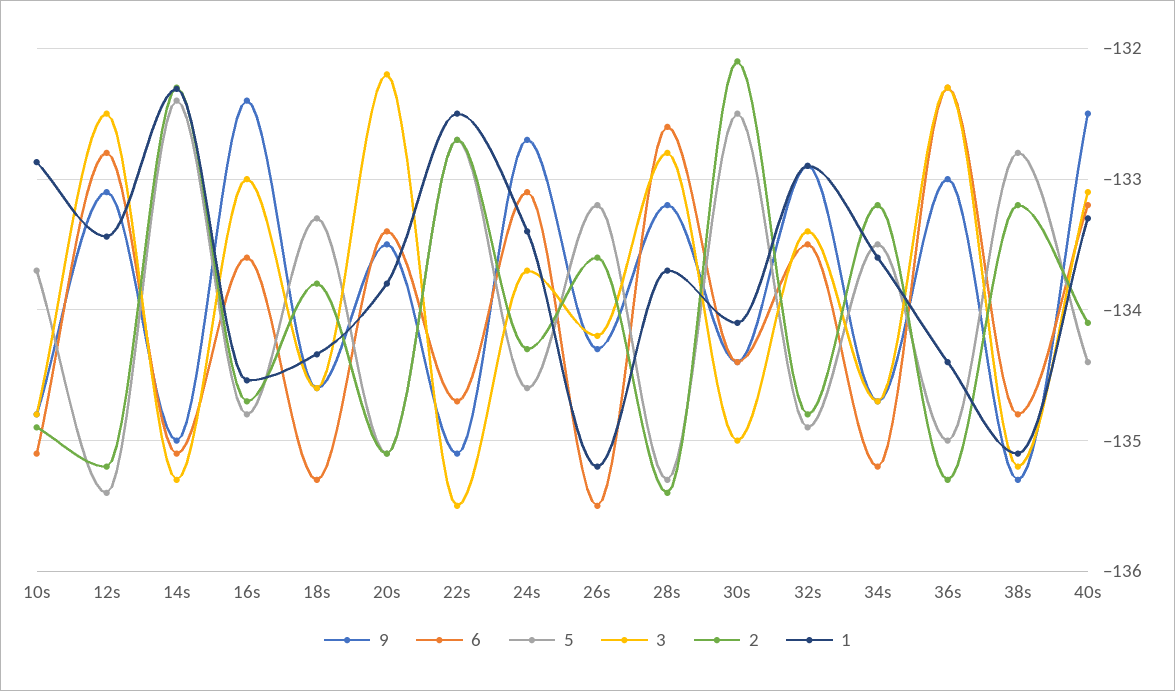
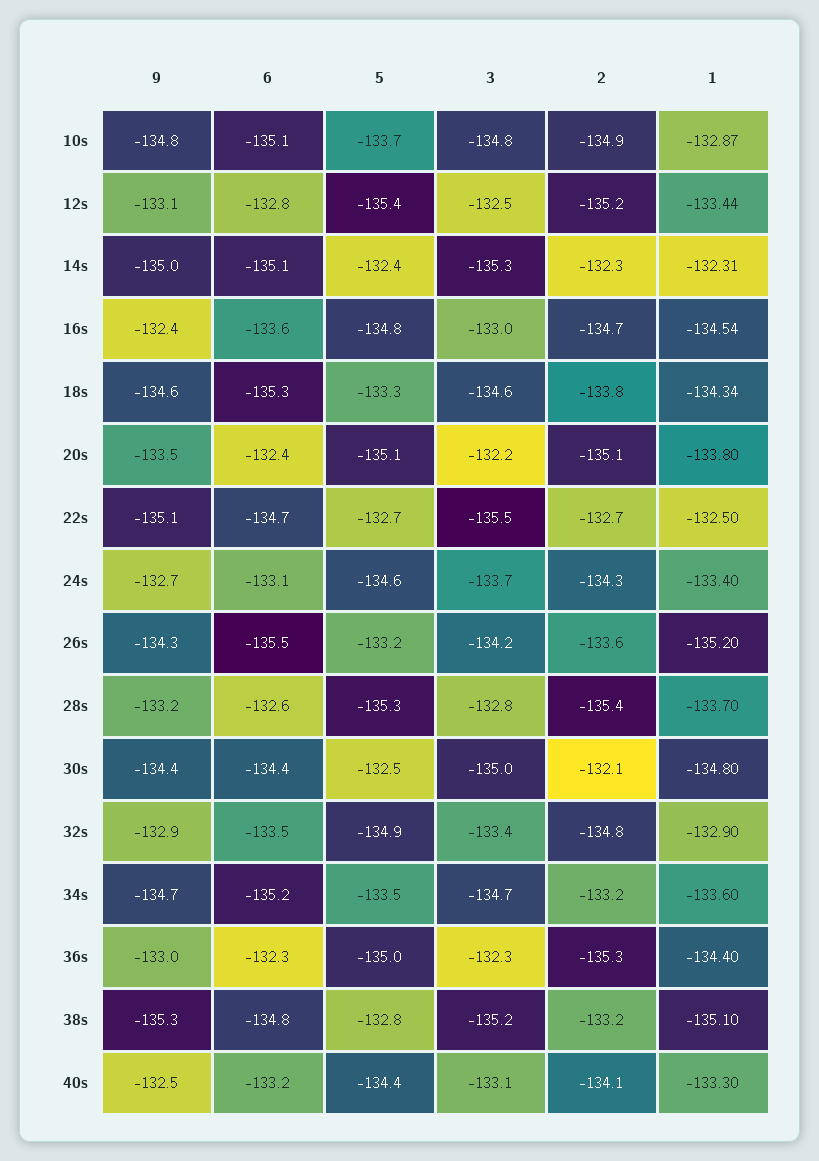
  {
    "9": {
      "10s": -134.8,
      "12s": -133.1,
      "14s": -135,
      "16s": -132.4,
      "18s": -134.6,
      "20s": -133.5,
      "22s": -135.1,
      "24s": -132.7,
      "26s": -134.3,
      "28s": -133.2,
      "30s": -134.4,
      "32s": -132.9,
      "34s": -134.7,
      "36s": -133,
      "38s": -135.3,
      "40s": -132.5
    },
    "6": {
      "10s": -135.1,
      "12s": -132.8,
      "14s": -135.1,
      "16s": -133.6,
      "18s": -135.3,
-     "20s": -133.4,
+     "20s": -132.4,
      "22s": -134.7,
      "24s": -133.1,
      "26s": -135.5,
      "28s": -132.6,
      "30s": -134.4,
      "32s": -133.5,
      "34s": -135.2,
      "36s": -132.3,
      "38s": -134.8,
      "40s": -133.2
    },
    "5": {
      "10s": -133.7,
      "12s": -135.4,
      "14s": -132.4,
      "16s": -134.8,
      "18s": -133.3,
      "20s": -135.1,
      "22s": -132.7,
      "24s": -134.6,
      "26s": -133.2,
      "28s": -135.3,
      "30s": -132.5,
      "32s": -134.9,
      "34s": -133.5,
      "36s": -135,
      "38s": -132.8,
      "40s": -134.4
    },
    "3": {
      "10s": -134.8,
      "12s": -132.5,
      "14s": -135.3,
      "16s": -133,
      "18s": -134.6,
      "20s": -132.2,
      "22s": -135.5,
      "24s": -133.7,
      "26s": -134.2,
      "28s": -132.8,
      "30s": -135,
      "32s": -133.4,
      "34s": -134.7,
      "36s": -132.3,
      "38s": -135.2,
      "40s": -133.1
    },
    "2": {
      "10s": -134.9,
      "12s": -135.2,
      "14s": -132.3,
      "16s": -134.7,
      "18s": -133.8,
      "20s": -135.1,
      "22s": -132.7,
      "24s": -134.3,
      "26s": -133.6,
      "28s": -135.4,
      "30s": -132.1,
      "32s": -134.8,
      "34s": -133.2,
      "36s": -135.3,
      "38s": -133.2,
      "40s": -134.1
    },
    "1": {
      "10s": -132.87,
      "12s": -133.44,
      "14s": -132.31,
      "16s": -134.54,
      "18s": -134.34,
      "20s": -133.8,
      "22s": -132.5,
      "24s": -133.4,
      "26s": -135.2,
      "28s": -133.7,
-     "30s": -134.1,
+     "30s": -134.8,
      "32s": -132.9,
      "34s": -133.6,
      "36s": -134.4,
      "38s": -135.1,
      "40s": -133.3
    }
  }

